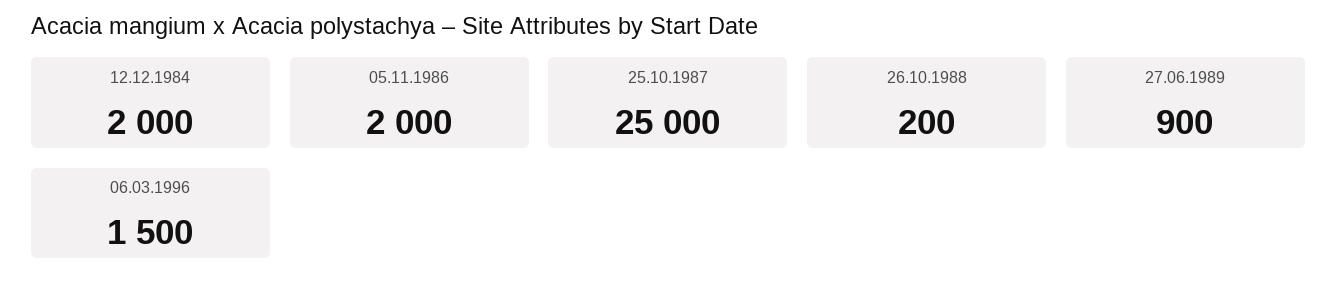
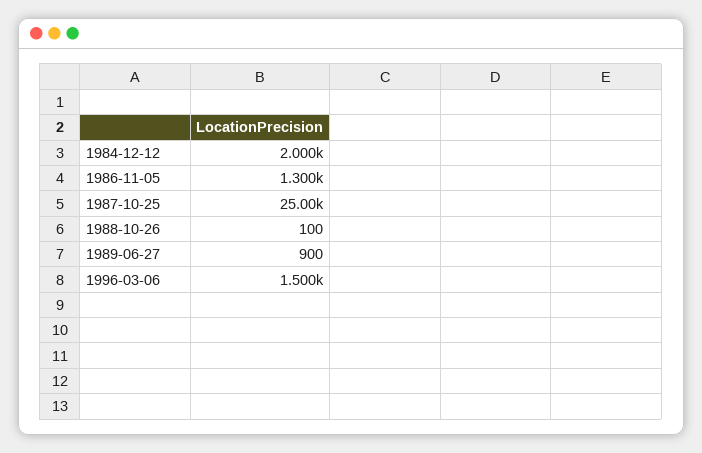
  {
    "12.12.1984": 2000,
-   "05.11.1986": 2000,
+   "05.11.1986": 1300,
    "25.10.1987": 25000,
-   "26.10.1988": 200,
+   "26.10.1988": 100,
    "27.06.1989": 900,
    "06.03.1996": 1500
  }

